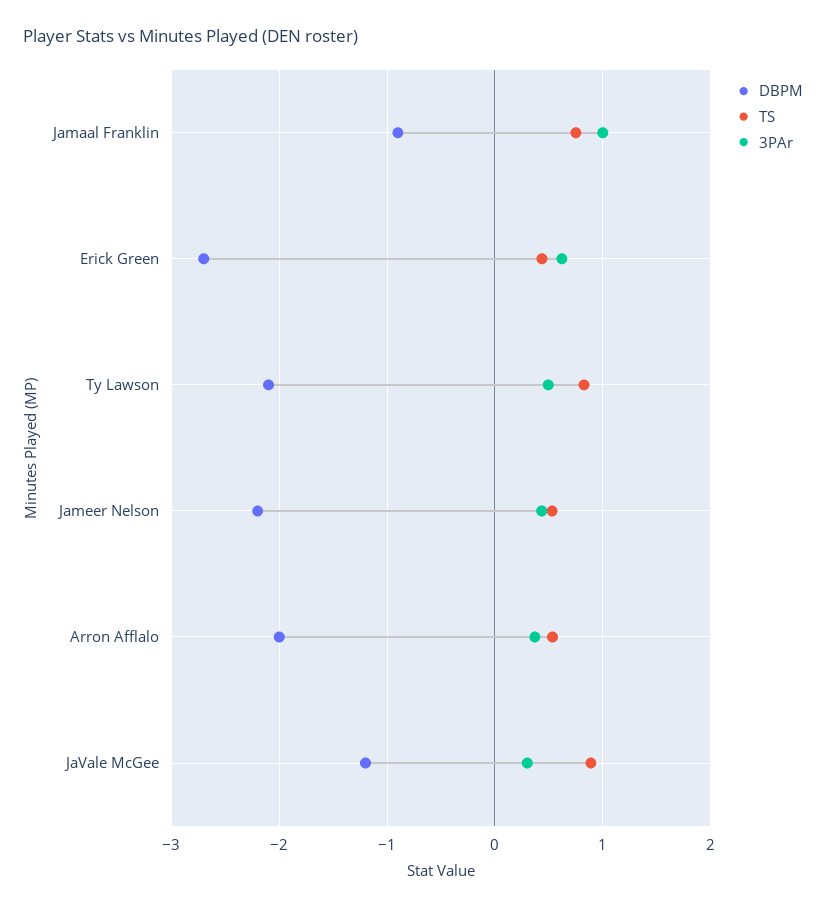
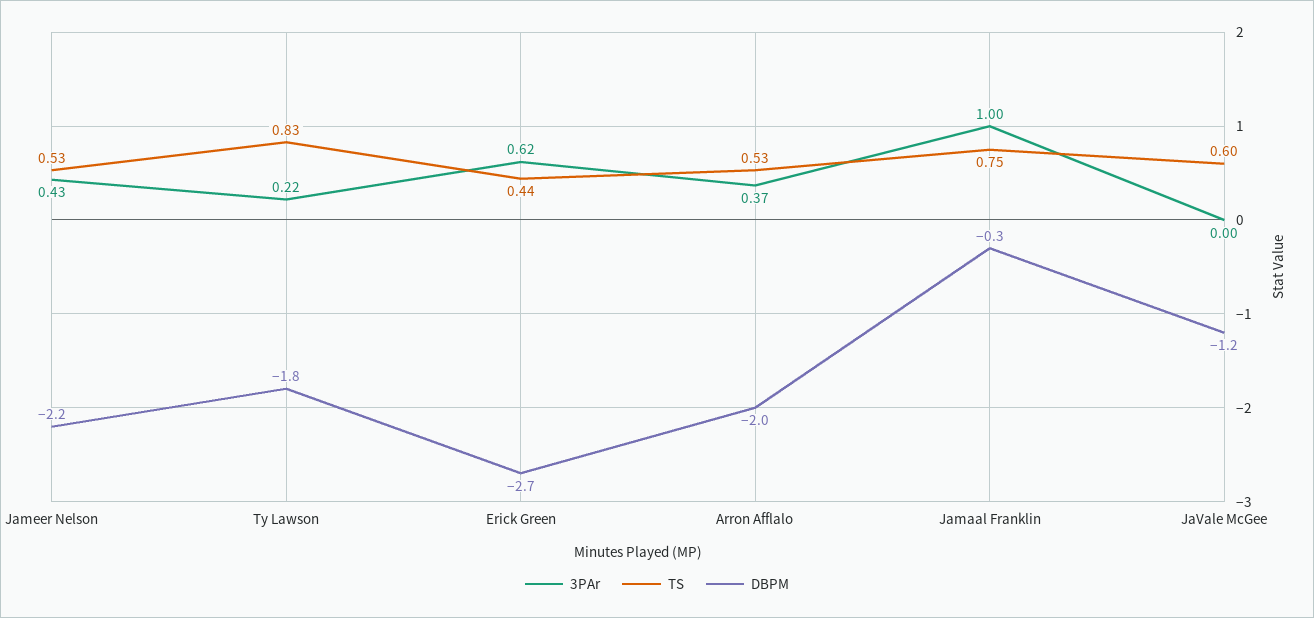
  {
    "DBPM": {
-     "Jamaal Franklin": -0.9,
+     "Jamaal Franklin": -0.3,
      "Erick Green": -2.7,
-     "Ty Lawson": -2.1,
+     "Ty Lawson": -1.8,
      "Jameer Nelson": -2.2,
      "Arron Afflalo": -2,
      "JaVale McGee": -1.2
    },
    "TS": {
      "Jamaal Franklin": 0.75,
      "Erick Green": 0.44,
      "Ty Lawson": 0.83,
      "Jameer Nelson": 0.53,
      "Arron Afflalo": 0.53,
-     "JaVale McGee": 0.9
+     "JaVale McGee": 0.6
    },
    "3PAr": {
      "Jamaal Franklin": 1,
      "Erick Green": 0.62,
-     "Ty Lawson": 0.5,
+     "Ty Lawson": 0.22,
      "Jameer Nelson": 0.43,
      "Arron Afflalo": 0.37,
-     "JaVale McGee": 0.3
+     "JaVale McGee": 0
    }
  }

